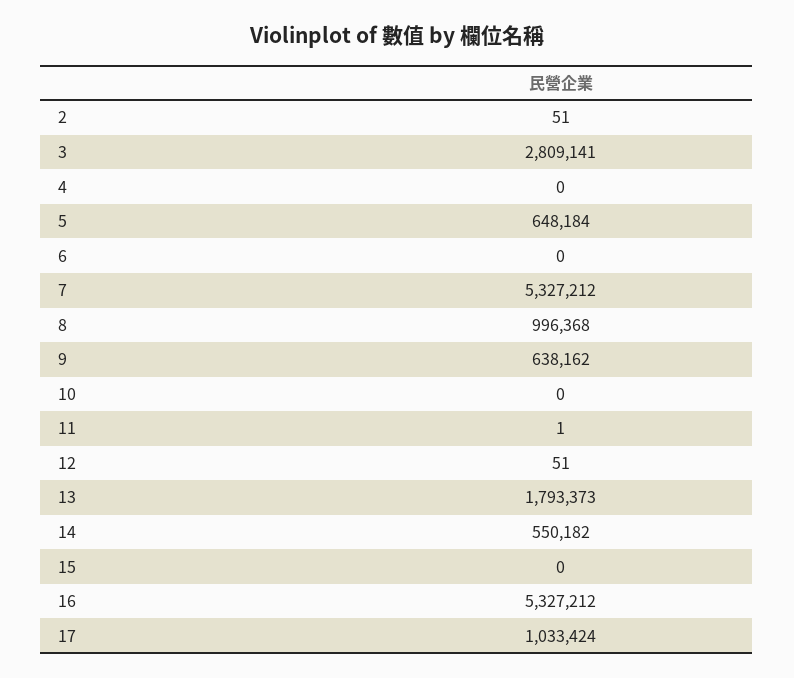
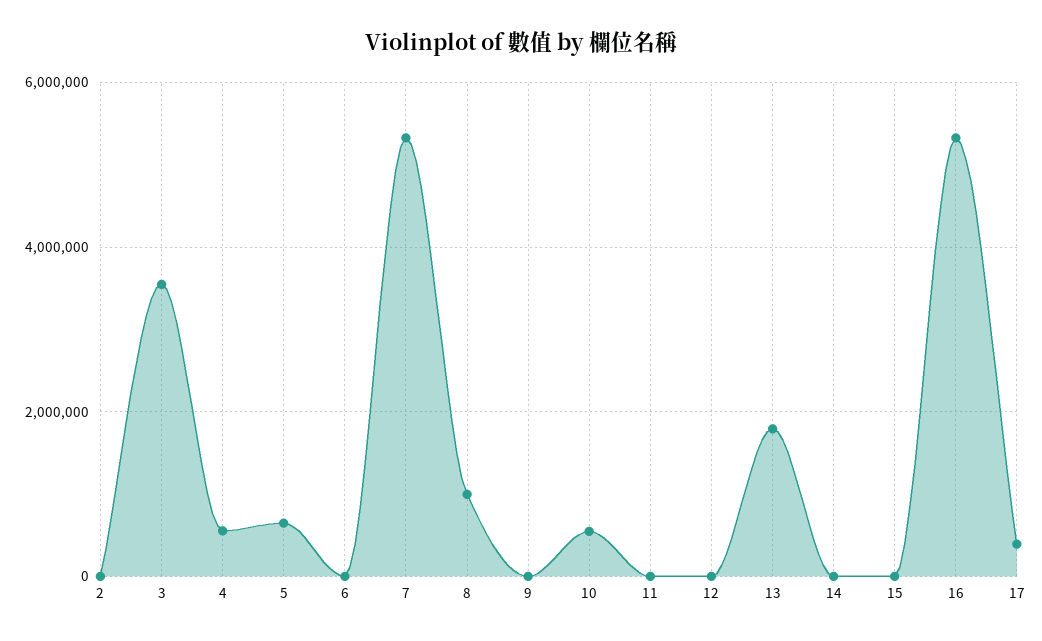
  {
    "2": 51,
-   "3": 2809141,
+   "3": 3600000,
-   "4": 0,
+   "4": 600000,
    "5": 648184,
    "6": 0,
    "7": 5327212,
    "8": 996368,
-   "9": 638162,
+   "9": 0,
-   "10": 0,
+   "10": 600000,
    "11": 1,
    "12": 51,
    "13": 1793373,
-   "14": 550182,
+   "14": 0,
    "15": 0,
    "16": 5327212,
-   "17": 1033424
+   "17": 400000
  }

